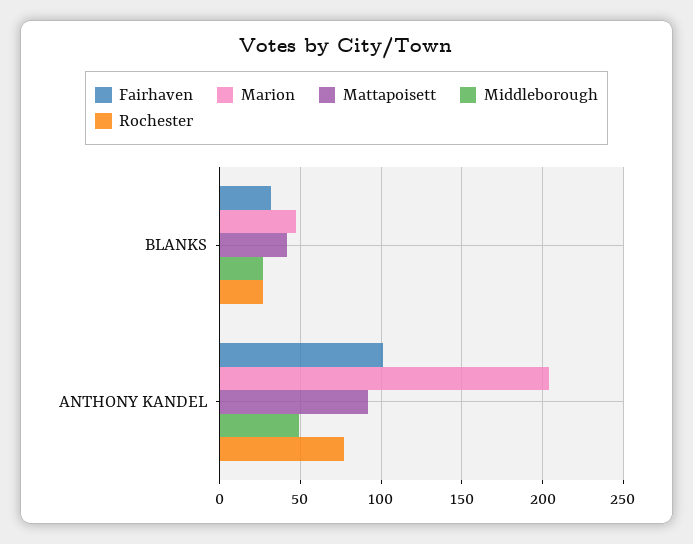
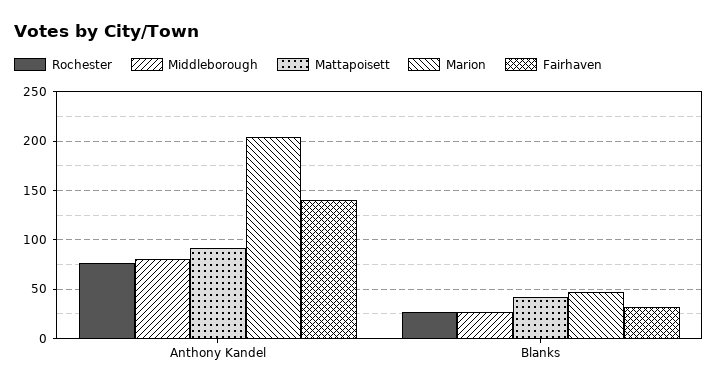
  {
    "Fairhaven": {
      "BLANKS": 30,
-     "ANTHONY KANDEL": 100
+     "ANTHONY KANDEL": 140
    },
    "Marion": {
      "BLANKS": 45,
      "ANTHONY KANDEL": 205
    },
    "Mattapoisett": {
      "BLANKS": 40,
      "ANTHONY KANDEL": 90
    },
    "Middleborough": {
      "BLANKS": 25,
-     "ANTHONY KANDEL": 50
+     "ANTHONY KANDEL": 80
    },
    "Rochester": {
      "BLANKS": 25,
      "ANTHONY KANDEL": 75
    }
  }

